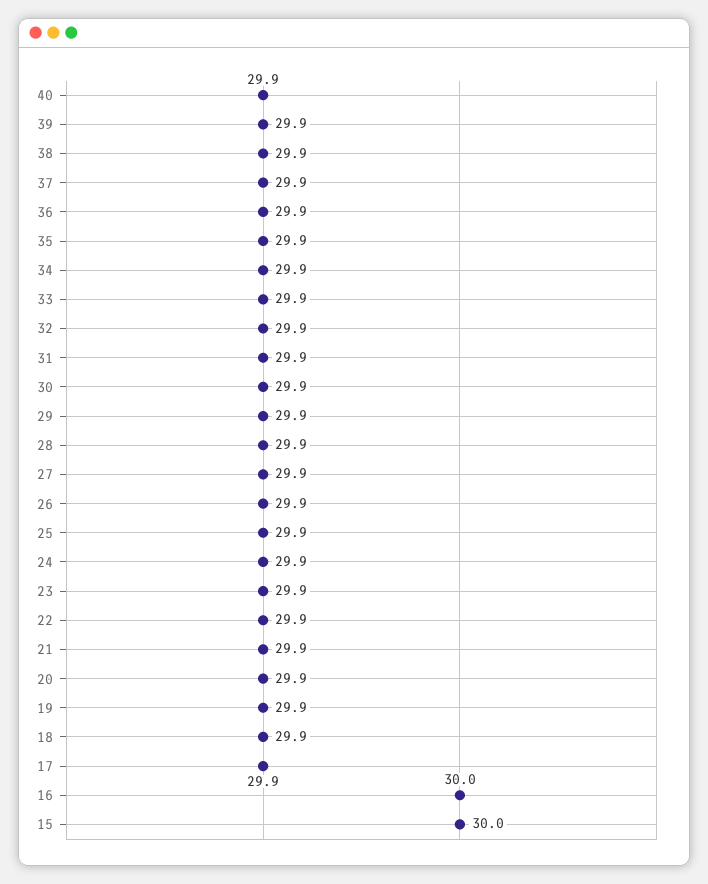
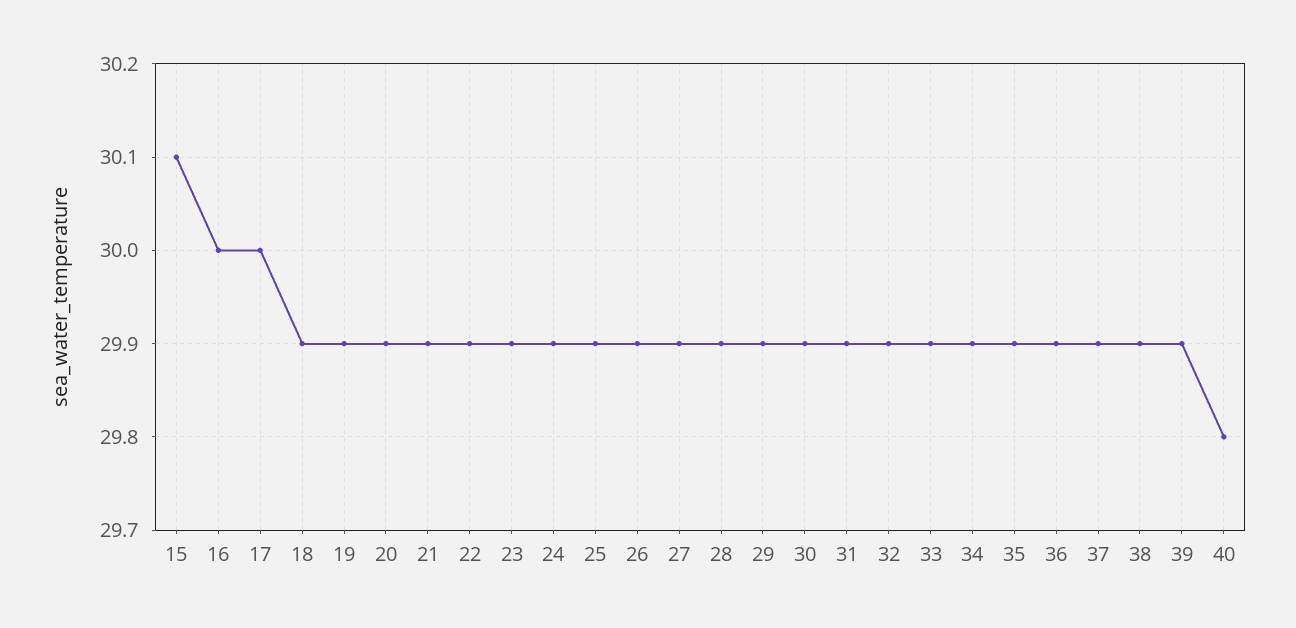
  {
-   "40": 29.9,
+   "40": 29.8,
    "39": 29.9,
    "38": 29.9,
    "37": 29.9,
    "36": 29.9,
    "35": 29.9,
    "34": 29.9,
    "33": 29.9,
    "32": 29.9,
    "31": 29.9,
    "30": 29.9,
    "29": 29.9,
    "28": 29.9,
    "27": 29.9,
    "26": 29.9,
    "25": 29.9,
    "24": 29.9,
    "23": 29.9,
    "22": 29.9,
    "21": 29.9,
    "20": 29.9,
    "19": 29.9,
    "18": 29.9,
-   "17": 29.9,
+   "17": 30,
    "16": 30,
-   "15": 30
+   "15": 30.1
  }

